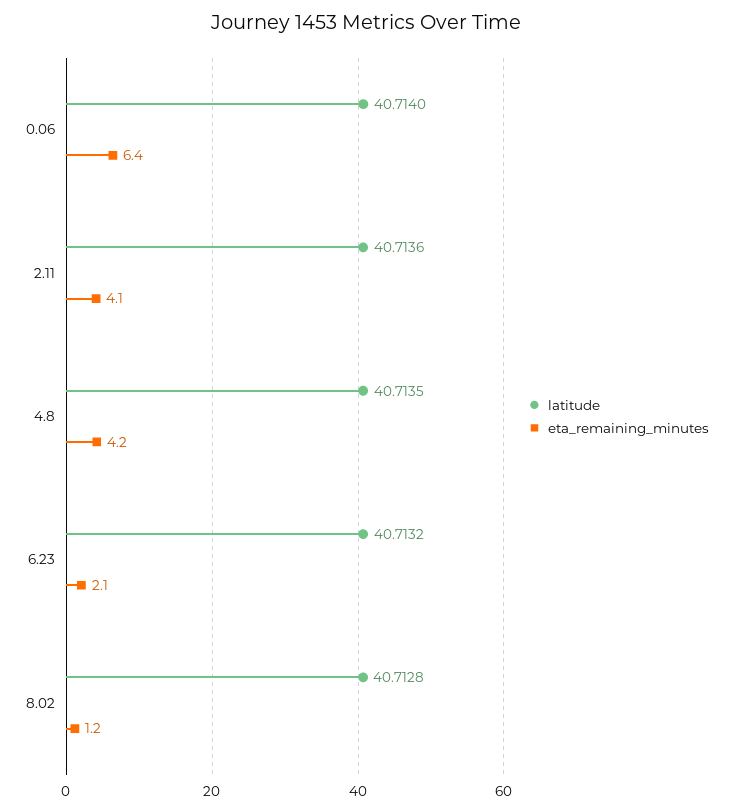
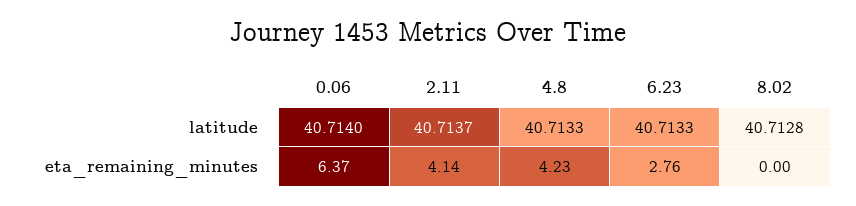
  {
    "latitude": {
      "0.06": 40.714,
-     "2.11": 40.7136,
+     "2.11": 40.7137,
-     "4.8": 40.7135,
+     "4.8": 40.7133,
-     "6.23": 40.7132,
+     "6.23": 40.7133,
      "8.02": 40.7128
    },
    "eta_remaining_minutes": {
      "0.06": 6.37,
      "2.11": 4.14,
      "4.8": 4.23,
-     "6.23": 2.1,
+     "6.23": 2.76,
-     "8.02": 1.2
+     "8.02": 0
    }
  }

